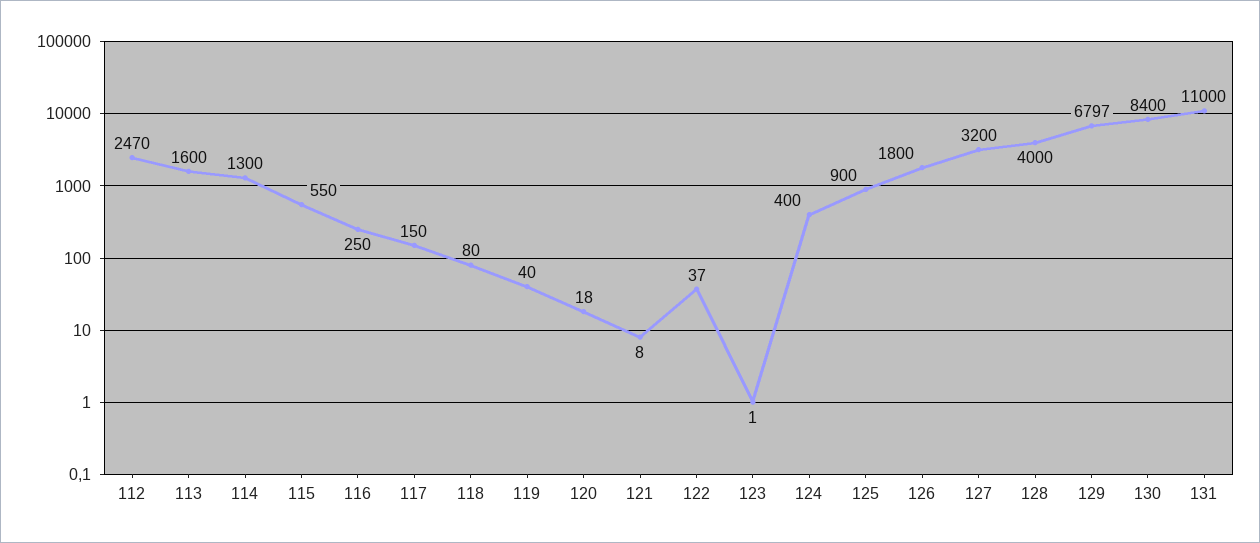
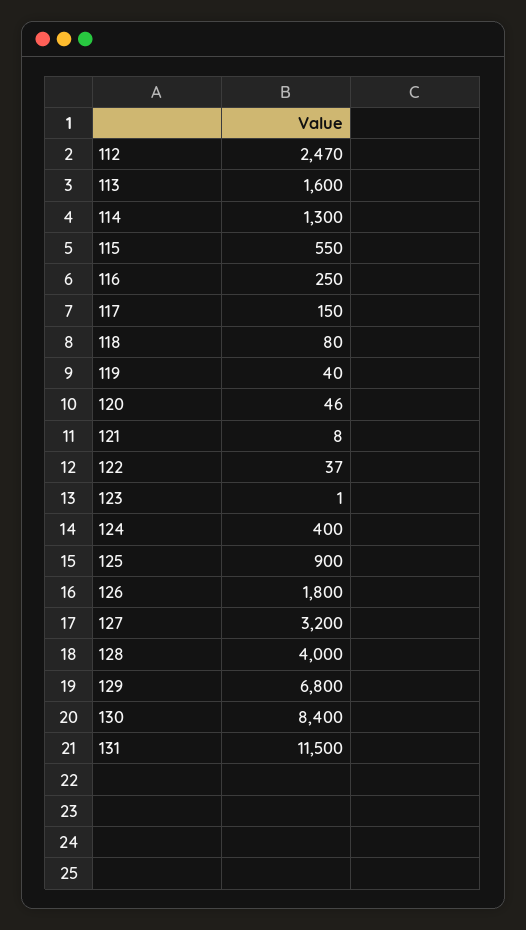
  {
    "112": 2470,
    "113": 1600,
    "114": 1300,
    "115": 550,
    "116": 250,
    "117": 150,
    "118": 80,
    "119": 40,
-   "120": 18,
+   "120": 46,
    "121": 8,
    "122": 37,
    "123": 1,
    "124": 400,
    "125": 900,
    "126": 1800,
    "127": 3200,
    "128": 4000,
-   "129": 6797,
+   "129": 6800,
    "130": 8400,
-   "131": 11000
+   "131": 11500
  }

